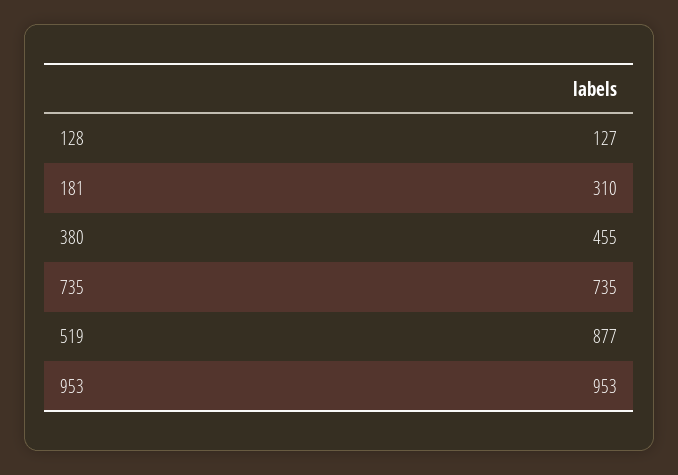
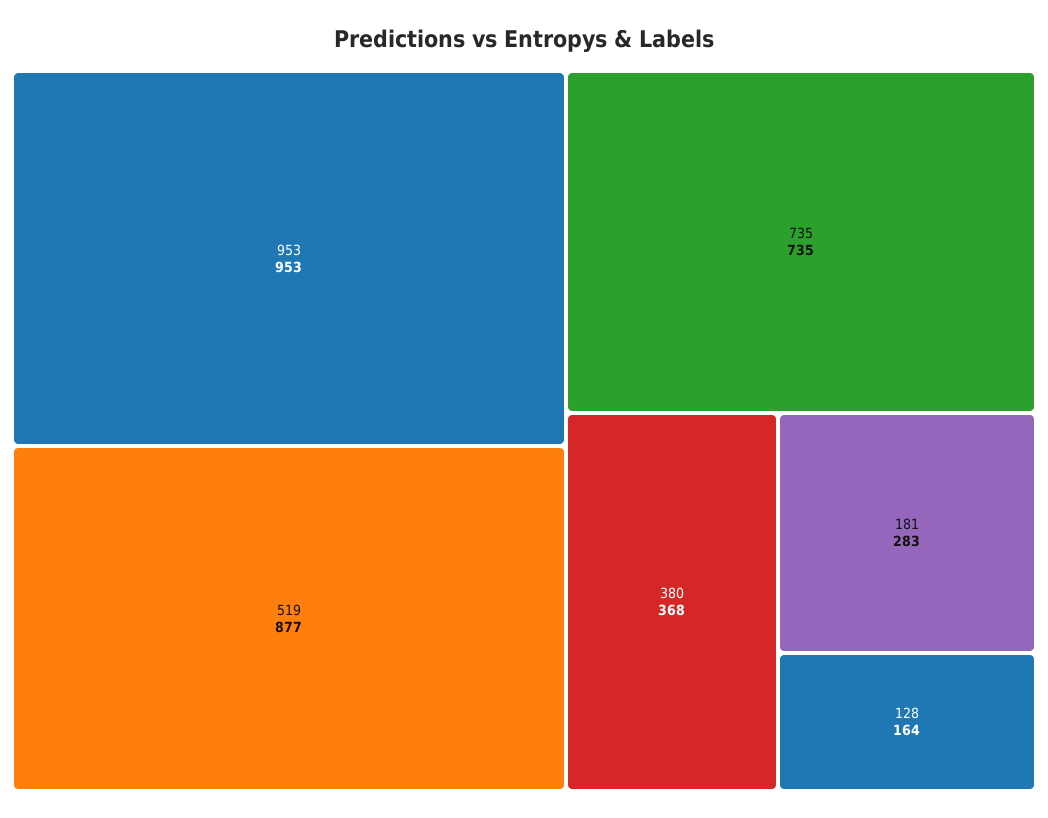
  {
-   "128": 127,
+   "128": 164,
-   "181": 310,
+   "181": 283,
-   "380": 455,
+   "380": 368,
    "735": 735,
    "519": 877,
    "953": 953
  }

